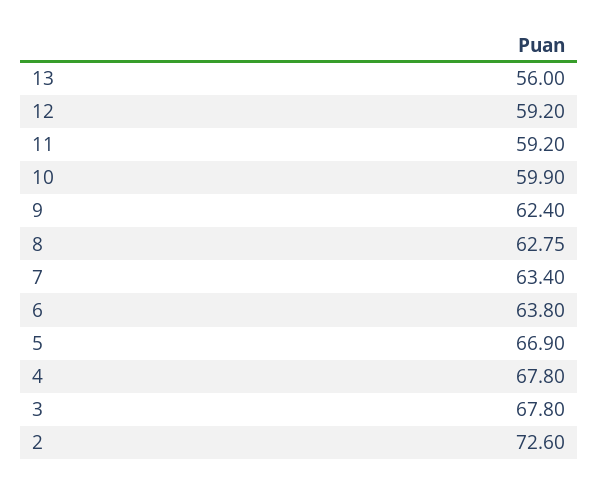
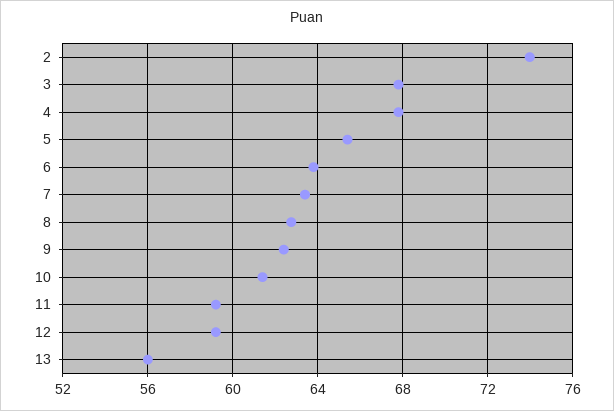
  {
    "13": 56,
    "12": 59.2,
    "11": 59.2,
-   "10": 59.9,
+   "10": 61.5,
    "9": 62.4,
    "8": 62.75,
    "7": 63.4,
    "6": 63.8,
-   "5": 66.9,
+   "5": 65.5,
    "4": 67.8,
    "3": 67.8,
-   "2": 72.6
+   "2": 74
  }

